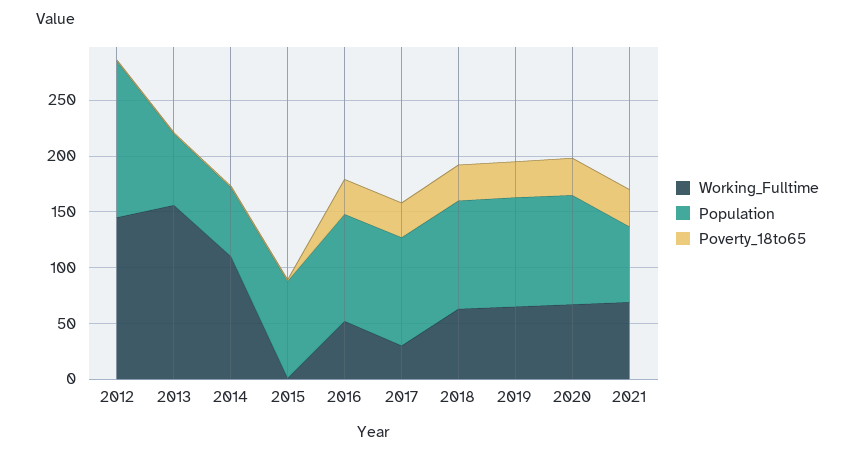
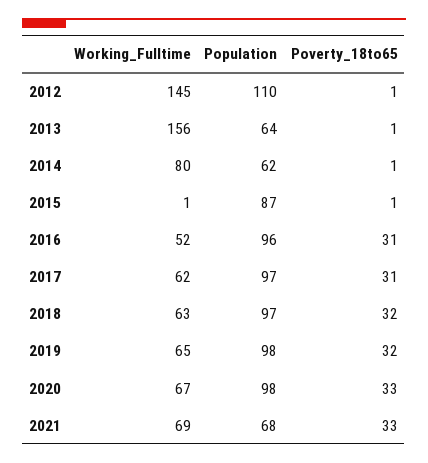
  {
    "Working_Fulltime": {
      "2012": 145,
      "2013": 156,
-     "2014": 110,
+     "2014": 80,
      "2015": 1,
      "2016": 52,
-     "2017": 30,
+     "2017": 62,
      "2018": 63,
      "2019": 65,
      "2020": 67,
      "2021": 69
    },
    "Population": {
-     "2012": 140,
+     "2012": 110,
      "2013": 64,
      "2014": 62,
      "2015": 87,
      "2016": 96,
      "2017": 97,
      "2018": 97,
      "2019": 98,
      "2020": 98,
      "2021": 68
    },
    "Poverty_18to65": {
      "2012": 1,
      "2013": 1,
      "2014": 1,
      "2015": 1,
      "2016": 31,
      "2017": 31,
      "2018": 32,
      "2019": 32,
      "2020": 33,
      "2021": 33
    }
  }

